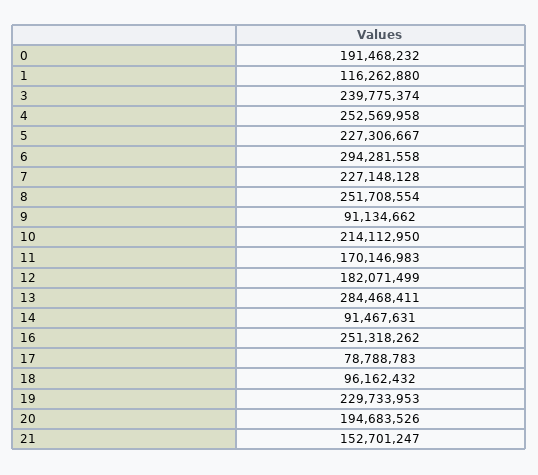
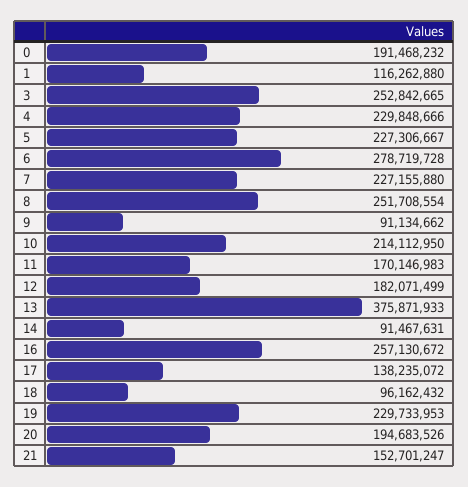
  {
    "0": 191468232,
    "1": 116262880,
-   "3": 239775374,
+   "3": 252842665,
-   "4": 252569958,
+   "4": 229848666,
    "5": 227306667,
-   "6": 294281558,
+   "6": 278719728,
-   "7": 227148128,
+   "7": 227155880,
    "8": 251708554,
    "9": 91134662,
    "10": 214112950,
    "11": 170146983,
    "12": 182071499,
-   "13": 284468411,
+   "13": 375871933,
    "14": 91467631,
-   "16": 251318262,
+   "16": 257130672,
-   "17": 78788783,
+   "17": 138235072,
    "18": 96162432,
    "19": 229733953,
    "20": 194683526,
    "21": 152701247
  }

